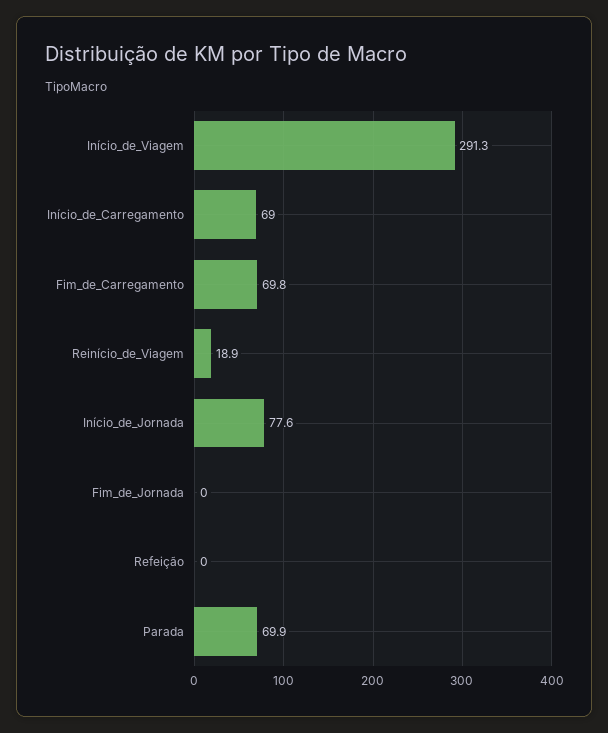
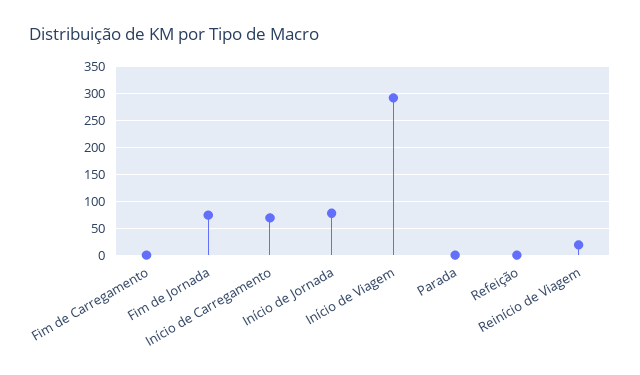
  {
    "Início_de_Viagem": 291.3,
    "Início_de_Carregamento": 69,
-   "Fim_de_Carregamento": 69.8,
+   "Fim_de_Carregamento": 0,
    "Reinício_de_Viagem": 18.9,
    "Início_de_Jornada": 77.6,
-   "Fim_de_Jornada": 0,
+   "Fim_de_Jornada": 75,
    "Refeição": 0,
-   "Parada": 69.9
+   "Parada": 0
  }

